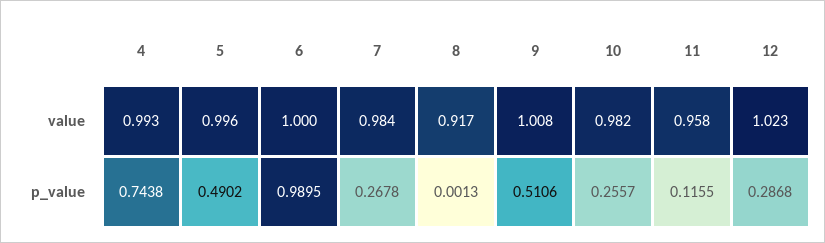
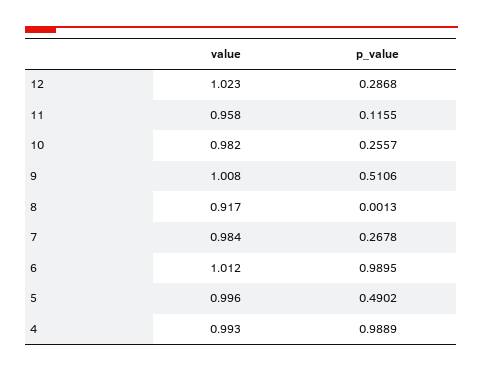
  {
    "4": {
      "value": 0.993,
-     "p_value": 0.7438
+     "p_value": 0.9889
    },
    "5": {
      "value": 0.996,
      "p_value": 0.4902
    },
    "6": {
-     "value": 1,
+     "value": 1.012,
      "p_value": 0.9895
    },
    "7": {
      "value": 0.984,
      "p_value": 0.2678
    },
    "8": {
      "value": 0.917,
      "p_value": 0.0013
    },
    "9": {
      "value": 1.008,
      "p_value": 0.5106
    },
    "10": {
      "value": 0.982,
      "p_value": 0.2557
    },
    "11": {
      "value": 0.958,
      "p_value": 0.1155
    },
    "12": {
      "value": 1.023,
      "p_value": 0.2868
    }
  }

